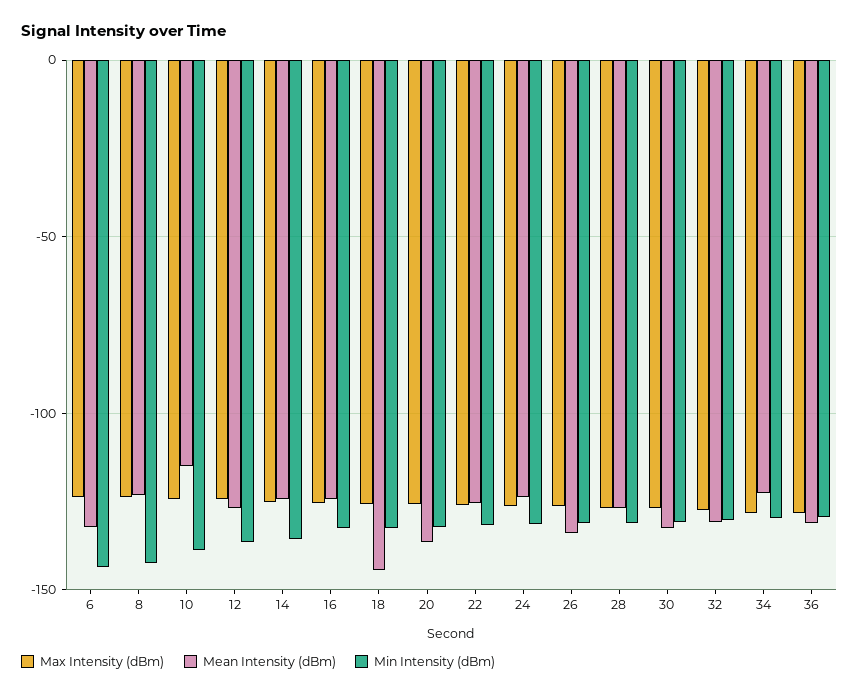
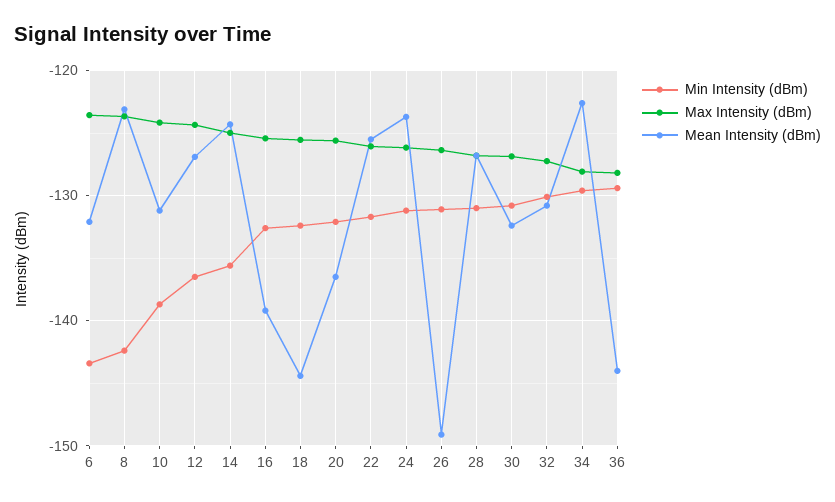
  {
    "Max Intensity (dBm)": {
      "6": -124,
      "8": -124,
      "10": -124,
      "12": -124,
      "14": -125,
      "16": -125,
      "18": -126,
      "20": -126,
      "22": -126,
      "24": -126,
      "26": -126,
      "28": -127,
      "30": -127,
      "32": -127,
      "34": -128,
      "36": -128
    },
    "Mean Intensity (dBm)": {
      "6": -132,
      "8": -123,
-     "10": -115,
+     "10": -131,
      "12": -127,
      "14": -124,
-     "16": -125,
+     "16": -139,
      "18": -144,
      "20": -137,
      "22": -126,
      "24": -124,
-     "26": -135,
+     "26": -149,
      "28": -127,
      "30": -132,
      "32": -131,
      "34": -123,
-     "36": -130
+     "36": -144
    },
    "Min Intensity (dBm)": {
      "6": -143,
      "8": -142,
      "10": -139,
      "12": -137,
      "14": -136,
      "16": -133,
      "18": -132,
      "20": -132,
      "22": -132,
      "24": -131,
      "26": -131,
      "28": -131,
      "30": -131,
      "32": -130,
      "34": -130,
      "36": -129
    }
  }

